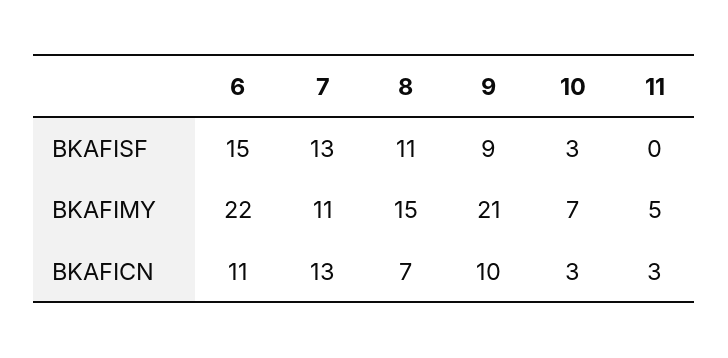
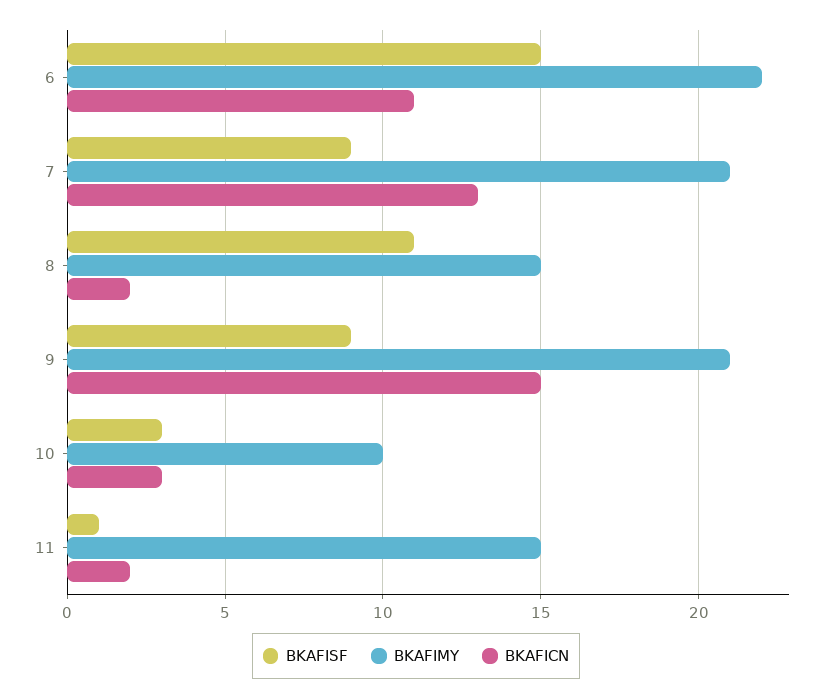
  {
    "BKAFISF": {
      "6": 15,
-     "7": 13,
+     "7": 9,
      "8": 11,
      "9": 9,
      "10": 3,
-     "11": 0
+     "11": 1
    },
    "BKAFIMY": {
      "6": 22,
-     "7": 11,
+     "7": 21,
      "8": 15,
      "9": 21,
-     "10": 7,
+     "10": 10,
-     "11": 5
+     "11": 15
    },
    "BKAFICN": {
      "6": 11,
      "7": 13,
-     "8": 7,
+     "8": 2,
-     "9": 10,
+     "9": 15,
      "10": 3,
-     "11": 3
+     "11": 2
    }
  }

